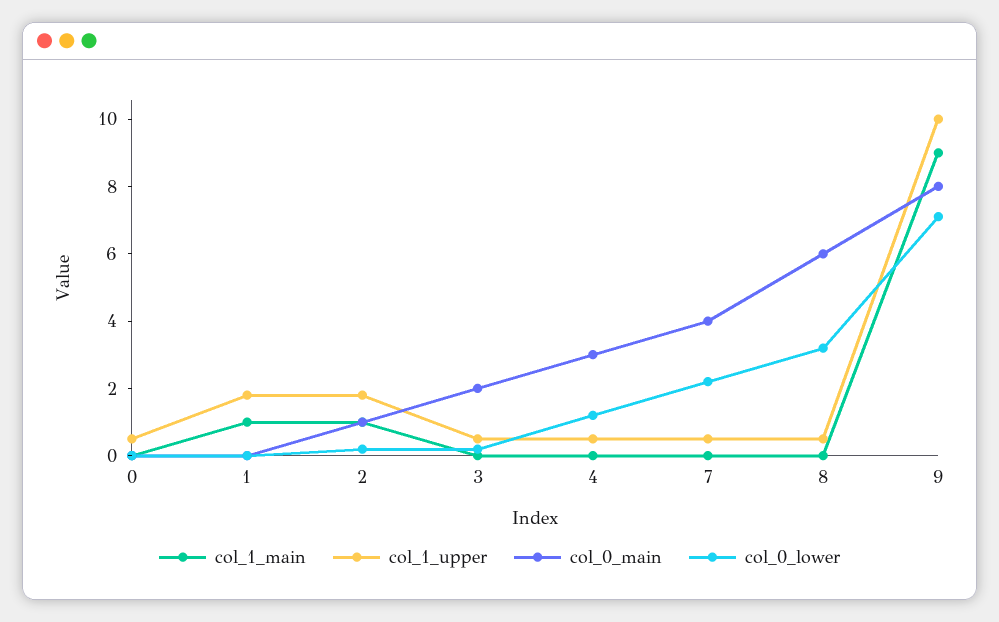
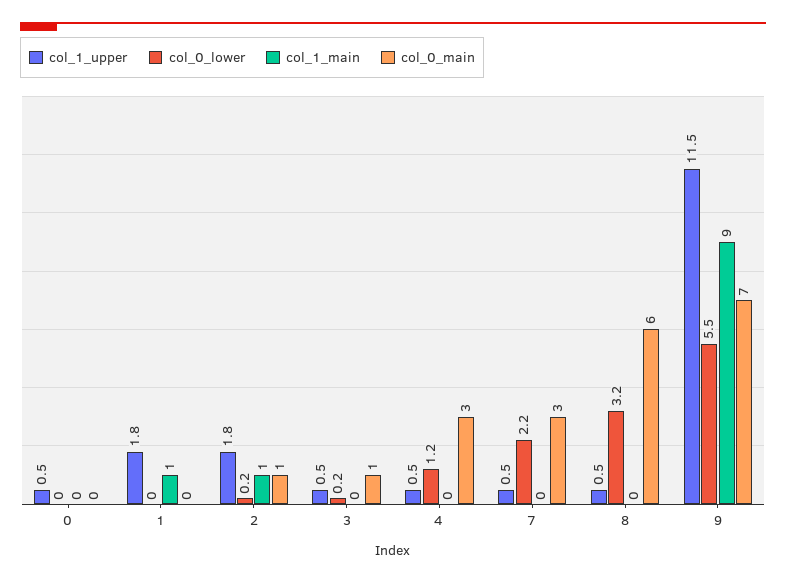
  {
    "col_1_main": {
      "0": 0,
      "1": 1,
      "2": 1,
      "3": 0,
      "4": 0,
      "7": 0,
      "8": 0,
      "9": 9
    },
    "col_1_upper": {
      "0": 0.5,
      "1": 1.8,
      "2": 1.8,
      "3": 0.5,
      "4": 0.5,
      "7": 0.5,
      "8": 0.5,
-     "9": 10
+     "9": 11.5
    },
    "col_0_main": {
      "0": 0,
      "1": 0,
      "2": 1,
-     "3": 2,
+     "3": 1,
      "4": 3,
-     "7": 4,
+     "7": 3,
      "8": 6,
-     "9": 8
+     "9": 7
    },
    "col_0_lower": {
      "0": 0,
      "1": 0,
      "2": 0.2,
      "3": 0.2,
      "4": 1.2,
      "7": 2.2,
      "8": 3.2,
-     "9": 7
+     "9": 5.5
    }
  }

